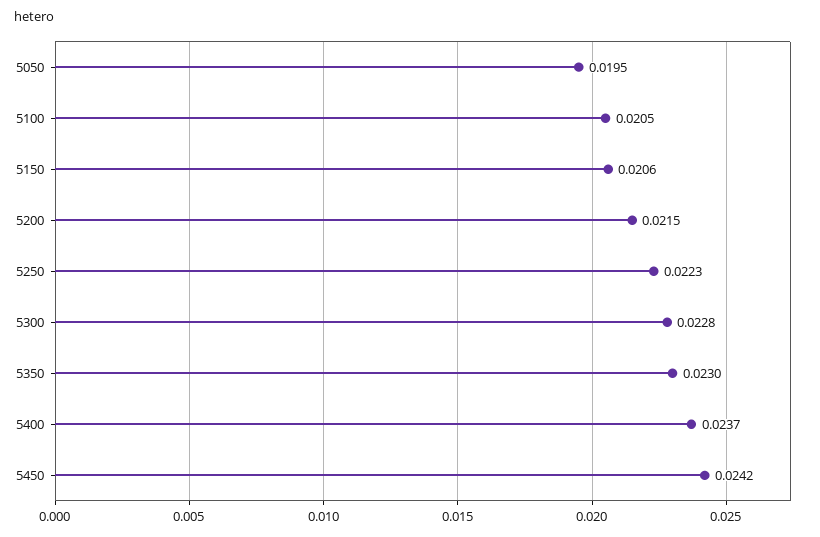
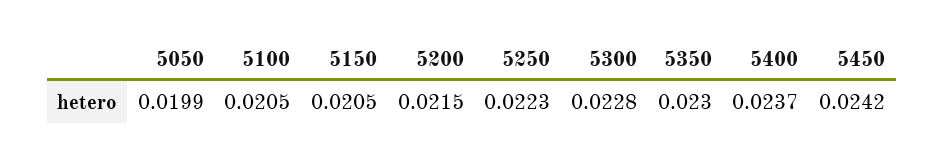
  {
-   "5050": 0.0195,
+   "5050": 0.0199,
    "5100": 0.0205,
-   "5150": 0.0206,
+   "5150": 0.0205,
    "5200": 0.0215,
    "5250": 0.0223,
    "5300": 0.0228,
    "5350": 0.023,
    "5400": 0.0237,
    "5450": 0.0242
  }

